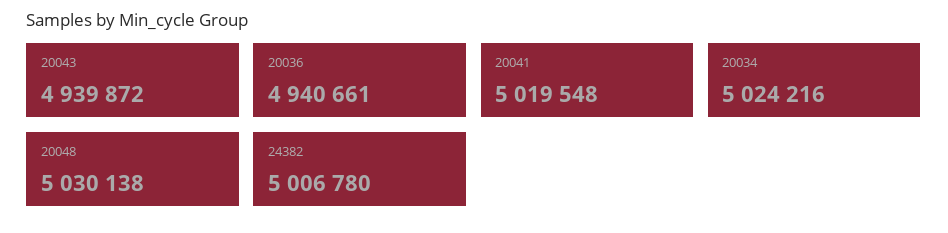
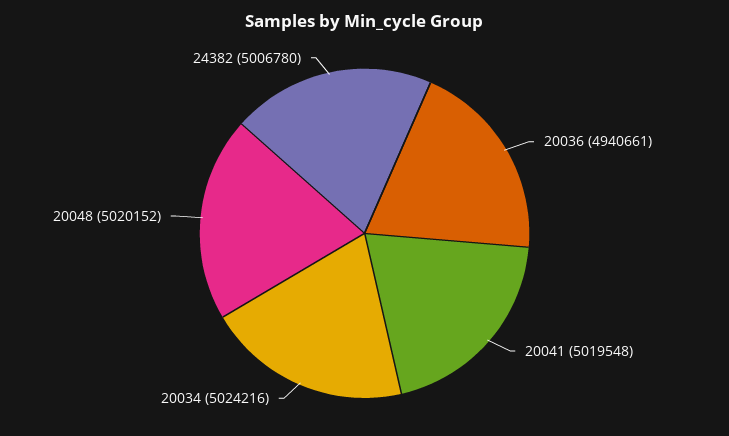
  {
-   "20043": 4939872,
    "20036": 4940661,
    "20041": 5019548,
    "20034": 5024216,
-   "20048": 5030138,
+   "20048": 5020152,
    "24382": 5006780
  }

